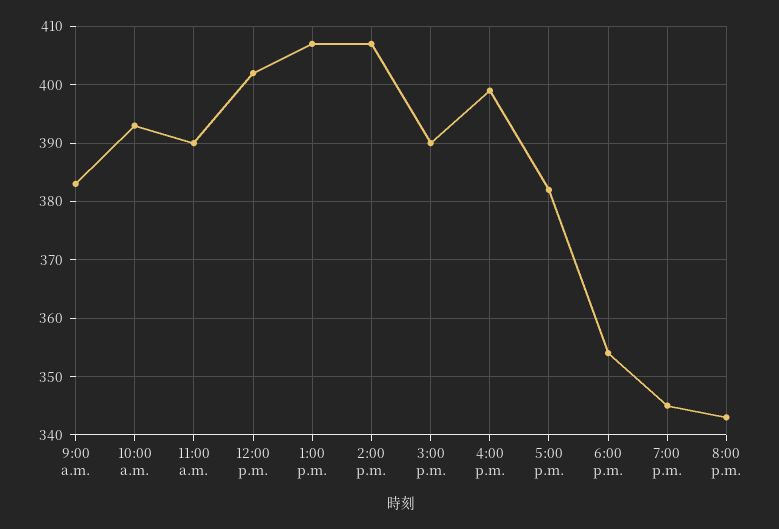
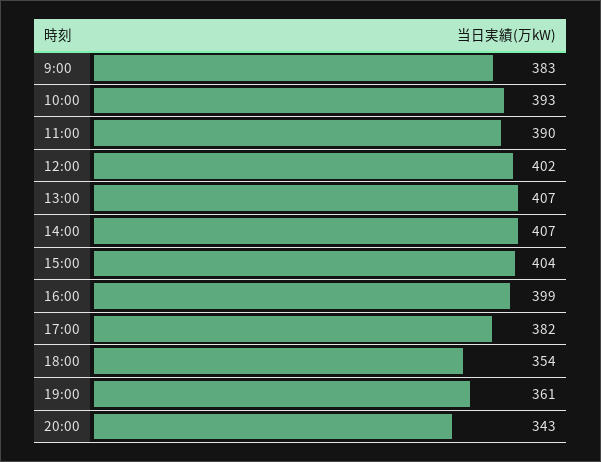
  {
    "9:00 a.m.": 383,
    "10:00 a.m.": 393,
    "11:00 a.m.": 390,
    "12:00 p.m.": 402,
    "1:00 p.m.": 407,
    "2:00 p.m.": 407,
-   "3:00 p.m.": 390,
+   "3:00 p.m.": 404,
    "4:00 p.m.": 399,
    "5:00 p.m.": 382,
    "6:00 p.m.": 354,
-   "7:00 p.m.": 345,
+   "7:00 p.m.": 361,
    "8:00 p.m.": 343
  }

